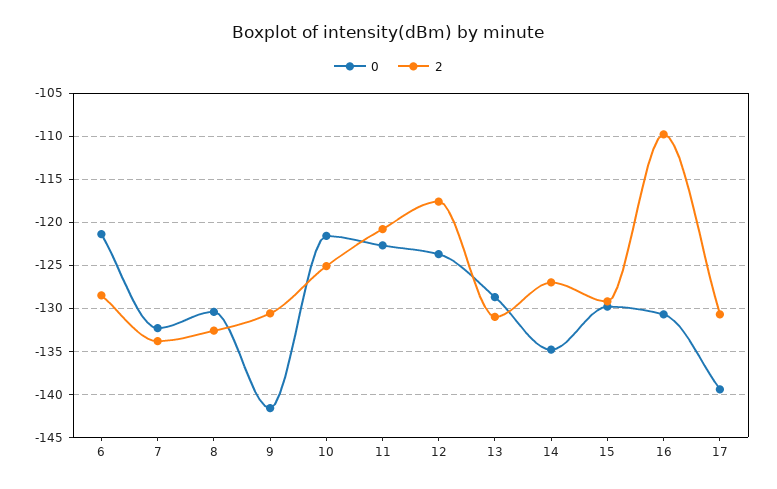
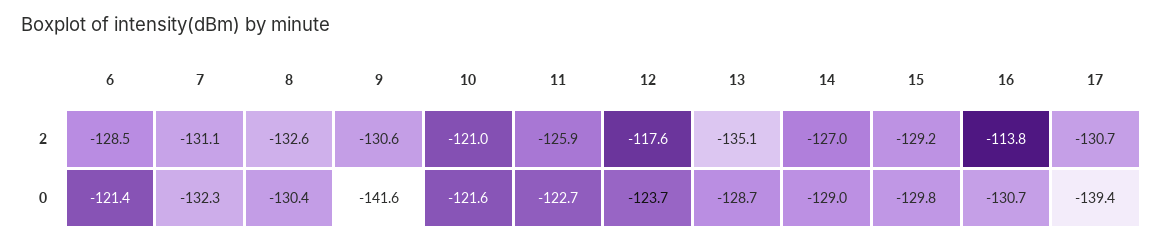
  {
    "0": {
      "6": -121.4,
      "7": -132.3,
      "8": -130.4,
      "9": -141.6,
      "10": -121.6,
      "11": -122.7,
      "12": -123.7,
      "13": -128.7,
-     "14": -135,
+     "14": -129,
      "15": -129.8,
      "16": -130.7,
      "17": -139.4
    },
    "2": {
      "6": -128.5,
-     "7": -134,
+     "7": -131.1,
      "8": -132.6,
      "9": -130.6,
-     "10": -125,
+     "10": -121,
-     "11": -121,
+     "11": -125.9,
      "12": -117.6,
-     "13": -131,
+     "13": -135.1,
      "14": -127,
      "15": -129.2,
-     "16": -110,
+     "16": -113.8,
      "17": -130.7
    }
  }

